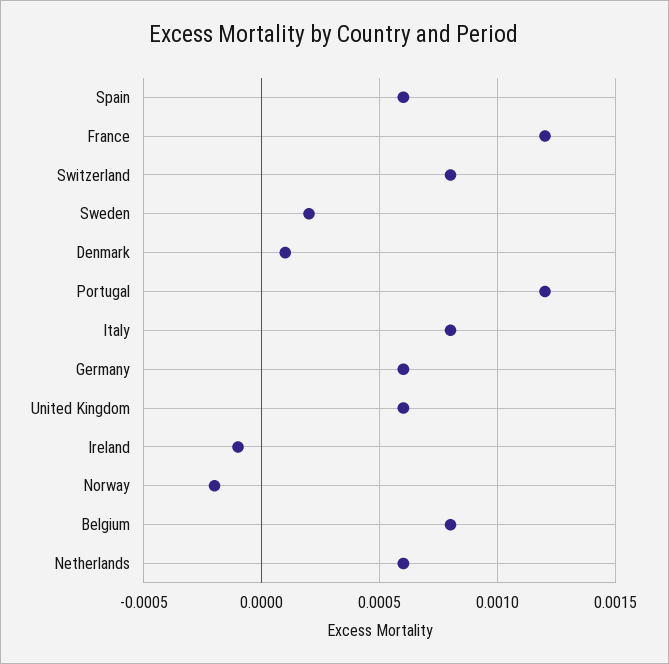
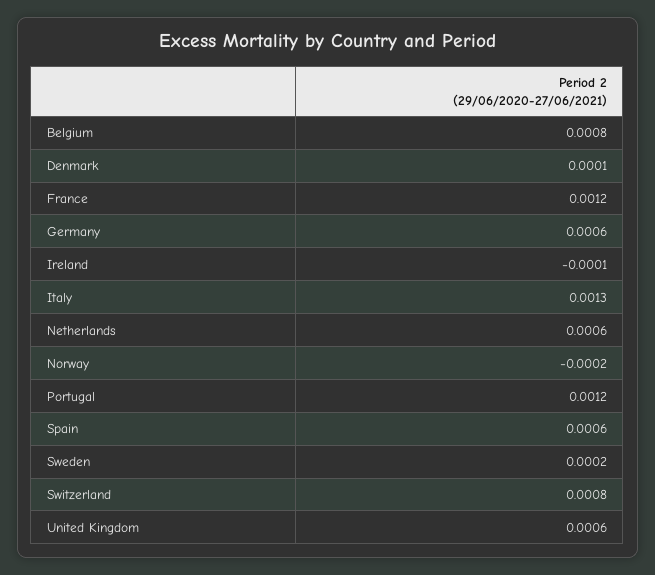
  {
    "Spain": 0.0006,
    "France": 0.0012,
    "Switzerland": 0.0008,
    "Sweden": 0.0002,
    "Denmark": 0.0001,
    "Portugal": 0.0012,
-   "Italy": 0.0008,
+   "Italy": 0.0013,
    "Germany": 0.0006,
    "United Kingdom": 0.0006,
    "Ireland": -0.0001,
    "Norway": -0.0002,
    "Belgium": 0.0008,
    "Netherlands": 0.0006
  }

